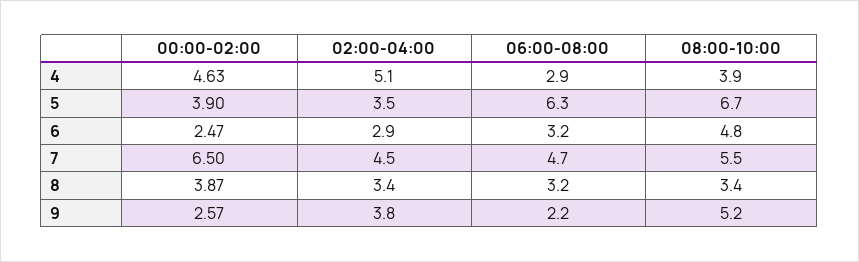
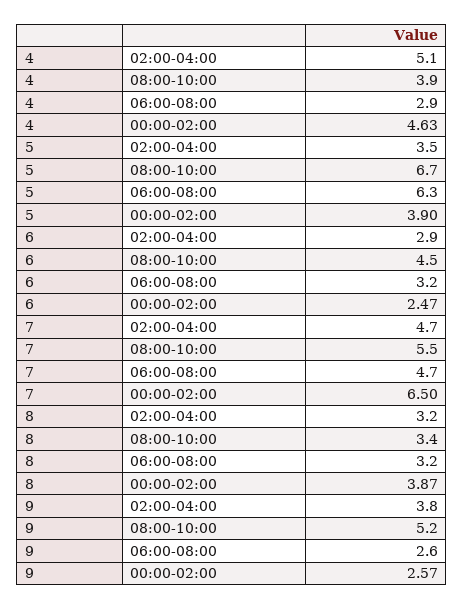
  {
    "00:00-02:00": {
      "4": 4.63,
      "5": 3.9,
      "6": 2.47,
      "7": 6.5,
      "8": 3.87,
      "9": 2.57
    },
    "02:00-04:00": {
      "4": 5.1,
      "5": 3.5,
      "6": 2.9,
-     "7": 4.5,
+     "7": 4.7,
-     "8": 3.4,
+     "8": 3.2,
      "9": 3.8
    },
    "06:00-08:00": {
      "4": 2.9,
      "5": 6.3,
      "6": 3.2,
      "7": 4.7,
      "8": 3.2,
-     "9": 2.2
+     "9": 2.6
    },
    "08:00-10:00": {
      "4": 3.9,
      "5": 6.7,
-     "6": 4.8,
+     "6": 4.5,
      "7": 5.5,
      "8": 3.4,
      "9": 5.2
    }
  }

